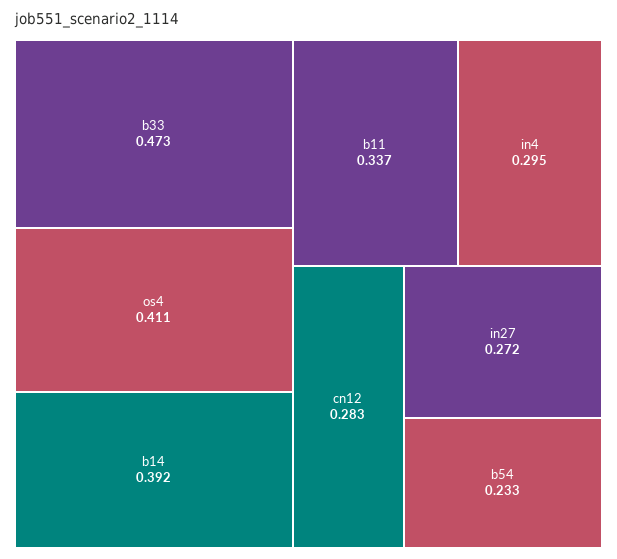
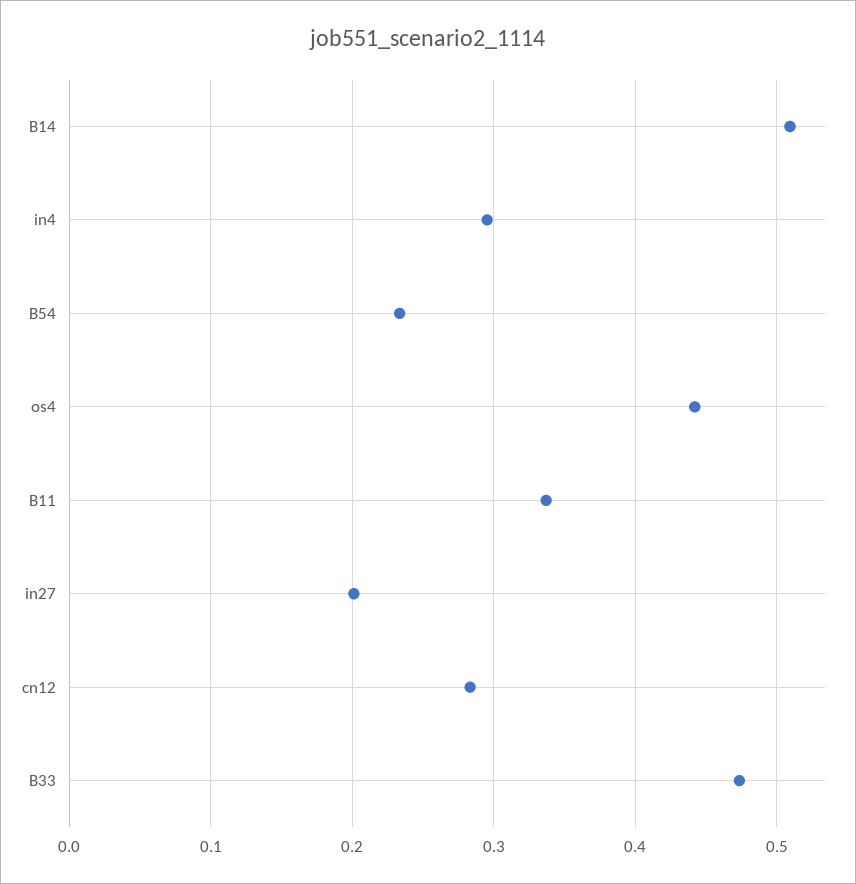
  {
    "b33": 0.473,
-   "os4": 0.411,
+   "os4": 0.44,
-   "b14": 0.392,
+   "b14": 0.51,
    "b11": 0.337,
    "in4": 0.295,
    "cn12": 0.283,
-   "in27": 0.272,
+   "in27": 0.2,
    "b54": 0.233
  }

